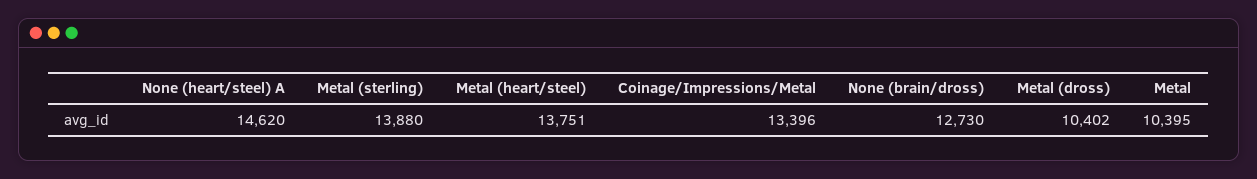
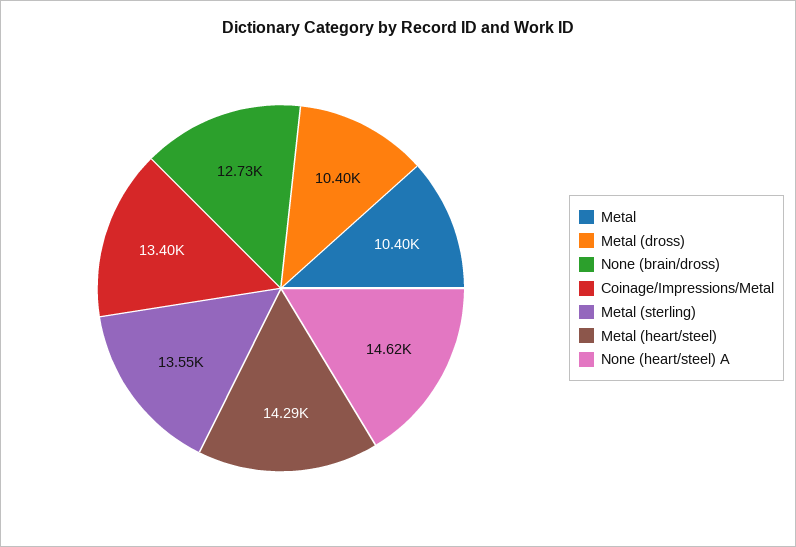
  {
    "None (heart/steel) A": 14620,
-   "Metal (sterling)": 13880,
+   "Metal (sterling)": 13550,
-   "Metal (heart/steel)": 13751,
+   "Metal (heart/steel)": 14290,
    "Coinage/Impressions/Metal": 13396,
    "None (brain/dross)": 12730,
    "Metal (dross)": 10402,
    "Metal": 10395
  }

